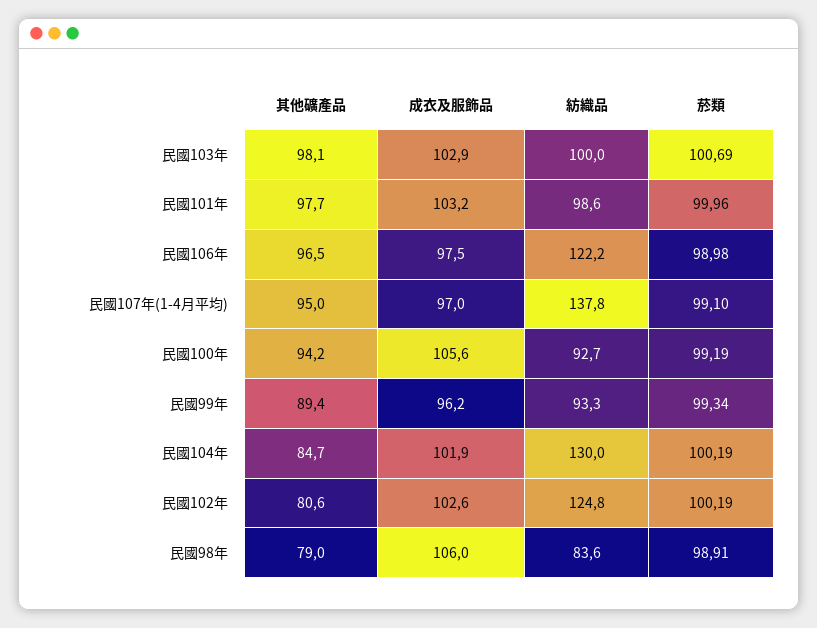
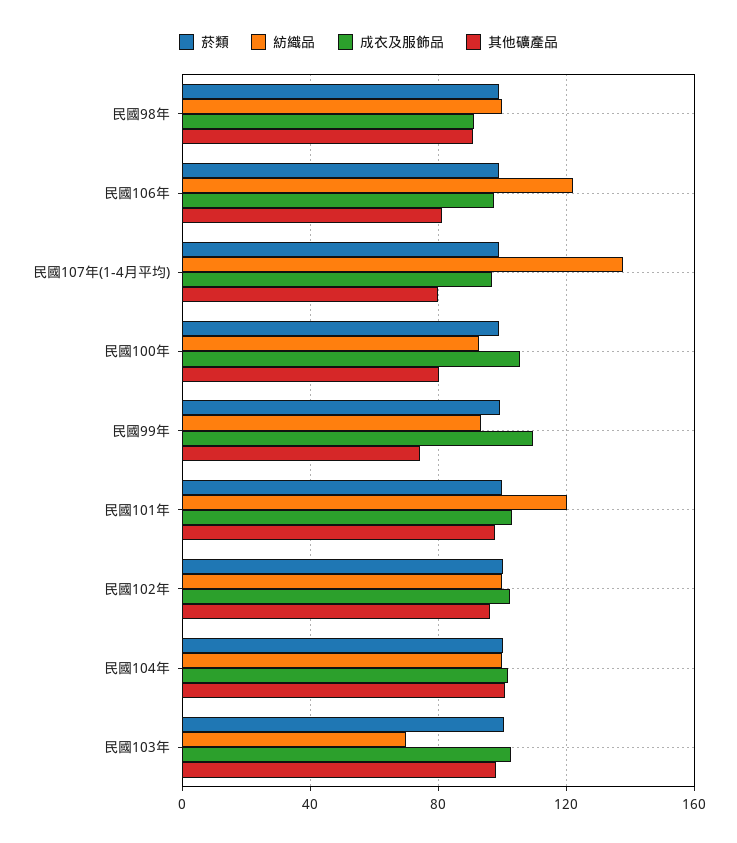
  {
    "其他礦產品": {
      "民國103年": 98.1,
      "民國101年": 97.7,
-     "民國106年": 96.5,
+     "民國106年": 80,
-     "民國107年(1-4月平均)": 95,
+     "民國107年(1-4月平均)": 80,
-     "民國100年": 94.2,
+     "民國100年": 80,
-     "民國99年": 89.4,
+     "民國99年": 75,
-     "民國104年": 84.7,
+     "民國104年": 100,
-     "民國102年": 80.6,
+     "民國102年": 95,
-     "民國98年": 79
+     "民國98年": 90
    },
    "成衣及服飾品": {
      "民國103年": 102.9,
      "民國101年": 103.2,
      "民國106年": 97.5,
      "民國107年(1-4月平均)": 97,
      "民國100年": 105.6,
-     "民國99年": 96.2,
+     "民國99年": 110,
      "民國104年": 101.9,
      "民國102年": 102.6,
-     "民國98年": 106
+     "民國98年": 90
    },
    "紡織品": {
-     "民國103年": 100,
+     "民國103年": 70,
-     "民國101年": 98.6,
+     "民國101年": 120,
      "民國106年": 122.2,
      "民國107年(1-4月平均)": 137.8,
      "民國100年": 92.7,
      "民國99年": 93.3,
-     "民國104年": 130,
+     "民國104年": 100,
-     "民國102年": 124.8,
+     "民國102年": 100,
-     "民國98年": 83.6
+     "民國98年": 100
    },
    "菸類": {
      "民國103年": 100.69,
      "民國101年": 99.96,
      "民國106年": 98.98,
      "民國107年(1-4月平均)": 99.1,
      "民國100年": 99.19,
      "民國99年": 99.34,
      "民國104年": 100.19,
      "民國102年": 100.19,
      "民國98年": 98.91
    }
  }

